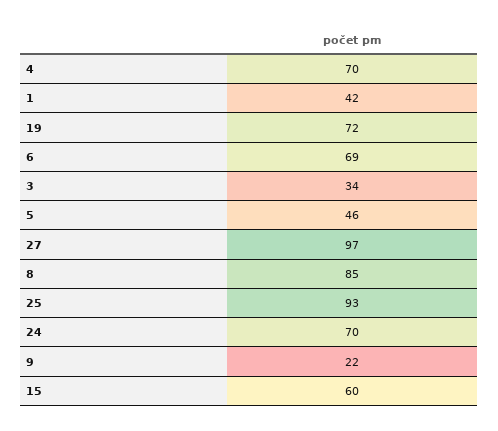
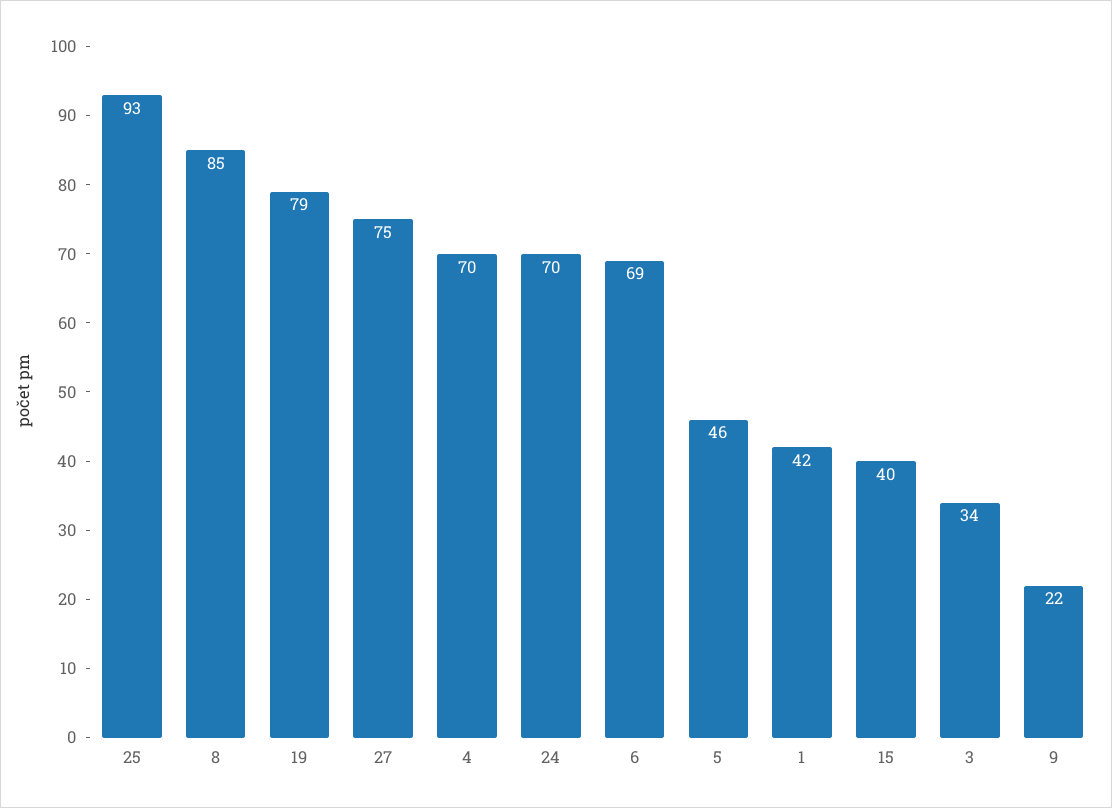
  {
    "4": 70,
    "1": 42,
-   "19": 72,
+   "19": 79,
    "6": 69,
    "3": 34,
    "5": 46,
-   "27": 97,
+   "27": 75,
    "8": 85,
    "25": 93,
    "24": 70,
    "9": 22,
-   "15": 60
+   "15": 40
  }

